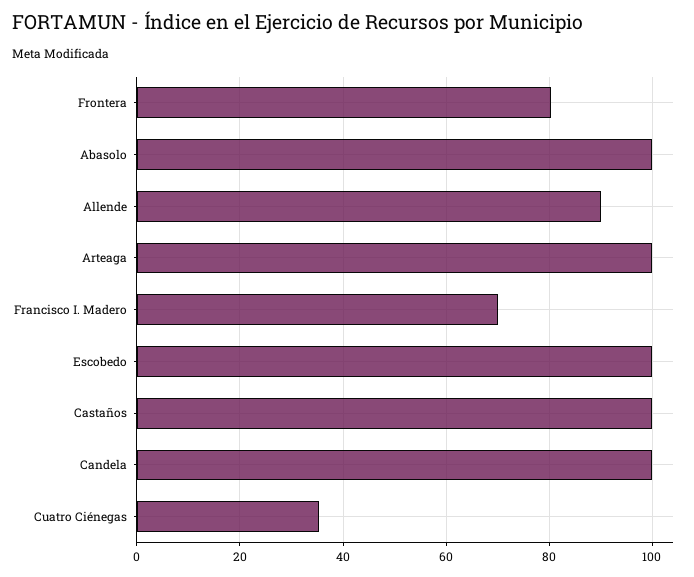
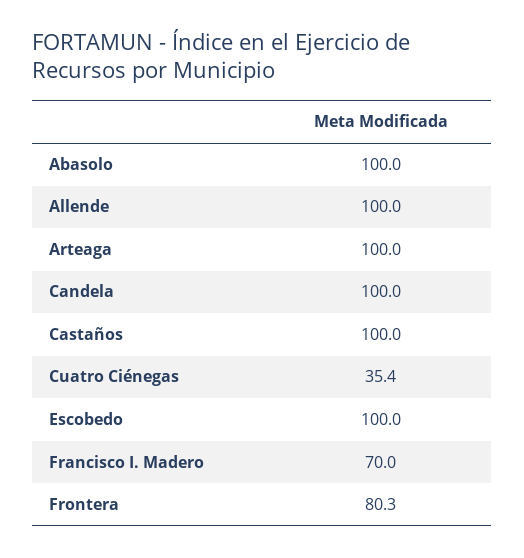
  {
    "Frontera": 80.3,
    "Abasolo": 100,
-   "Allende": 90,
+   "Allende": 100,
    "Arteaga": 100,
    "Francisco I. Madero": 70,
    "Escobedo": 100,
    "Castaños": 100,
    "Candela": 100,
    "Cuatro Ciénegas": 35.4
  }

